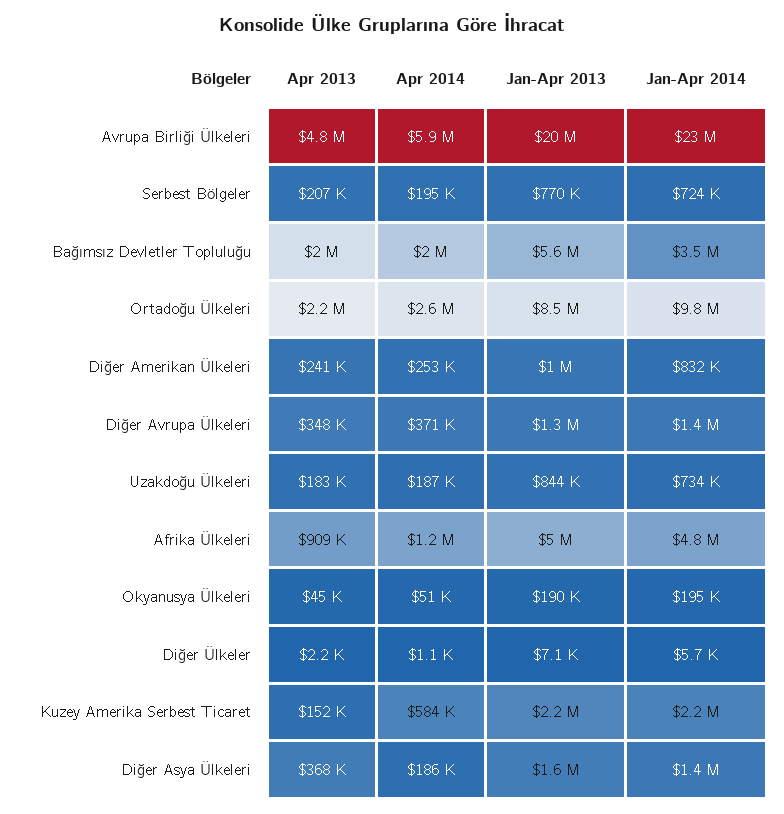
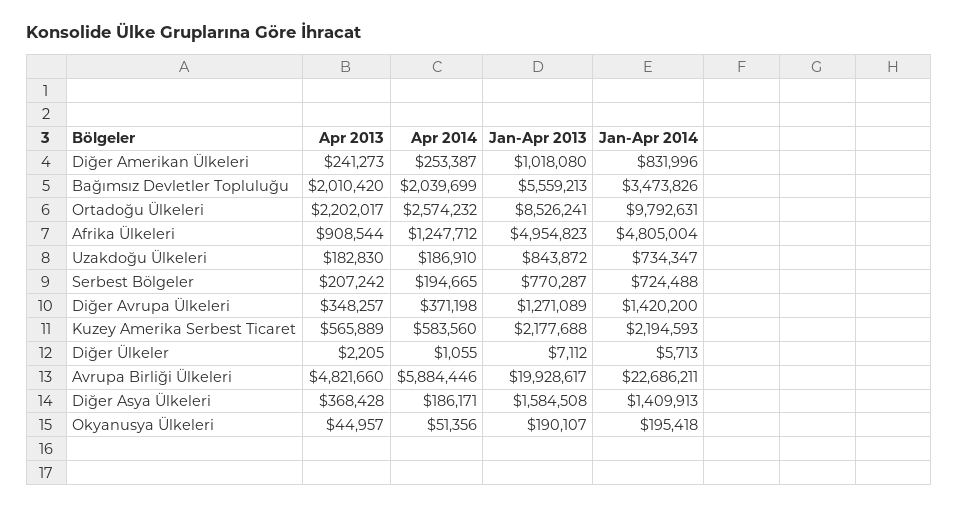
  {
    "Apr 2013": {
      "Avrupa Birliği Ülkeleri": 4821660,
      "Serbest Bölgeler": 207242,
      "Bağımsız Devletler Topluluğu": 2010420,
      "Ortadoğu Ülkeleri": 2202017,
      "Diğer Amerikan Ülkeleri": 241273,
      "Diğer Avrupa Ülkeleri": 348257,
      "Uzakdoğu Ülkeleri": 182830,
      "Afrika Ülkeleri": 908544,
      "Okyanusya Ülkeleri": 44957,
      "Diğer Ülkeler": 2205,
-     "Kuzey Amerika Serbest Ticaret": 152000,
+     "Kuzey Amerika Serbest Ticaret": 565889,
      "Diğer Asya Ülkeleri": 368428
    },
    "Apr 2014": {
      "Avrupa Birliği Ülkeleri": 5884446,
      "Serbest Bölgeler": 194665,
      "Bağımsız Devletler Topluluğu": 2039699,
      "Ortadoğu Ülkeleri": 2574232,
      "Diğer Amerikan Ülkeleri": 253387,
      "Diğer Avrupa Ülkeleri": 371198,
      "Uzakdoğu Ülkeleri": 186910,
      "Afrika Ülkeleri": 1247712,
      "Okyanusya Ülkeleri": 51356,
      "Diğer Ülkeler": 1055,
      "Kuzey Amerika Serbest Ticaret": 583560,
      "Diğer Asya Ülkeleri": 186171
    },
    "Jan-Apr 2013": {
      "Avrupa Birliği Ülkeleri": 19928617,
      "Serbest Bölgeler": 770287,
      "Bağımsız Devletler Topluluğu": 5559213,
      "Ortadoğu Ülkeleri": 8526241,
      "Diğer Amerikan Ülkeleri": 1018080,
      "Diğer Avrupa Ülkeleri": 1271089,
      "Uzakdoğu Ülkeleri": 843872,
      "Afrika Ülkeleri": 4954823,
      "Okyanusya Ülkeleri": 190107,
      "Diğer Ülkeler": 7112,
      "Kuzey Amerika Serbest Ticaret": 2177688,
      "Diğer Asya Ülkeleri": 1584508
    },
    "Jan-Apr 2014": {
      "Avrupa Birliği Ülkeleri": 22686211,
      "Serbest Bölgeler": 724488,
      "Bağımsız Devletler Topluluğu": 3473826,
      "Ortadoğu Ülkeleri": 9792631,
      "Diğer Amerikan Ülkeleri": 831996,
      "Diğer Avrupa Ülkeleri": 1420200,
      "Uzakdoğu Ülkeleri": 734347,
      "Afrika Ülkeleri": 4805004,
      "Okyanusya Ülkeleri": 195418,
      "Diğer Ülkeler": 5713,
      "Kuzey Amerika Serbest Ticaret": 2194593,
      "Diğer Asya Ülkeleri": 1409913
    }
  }

